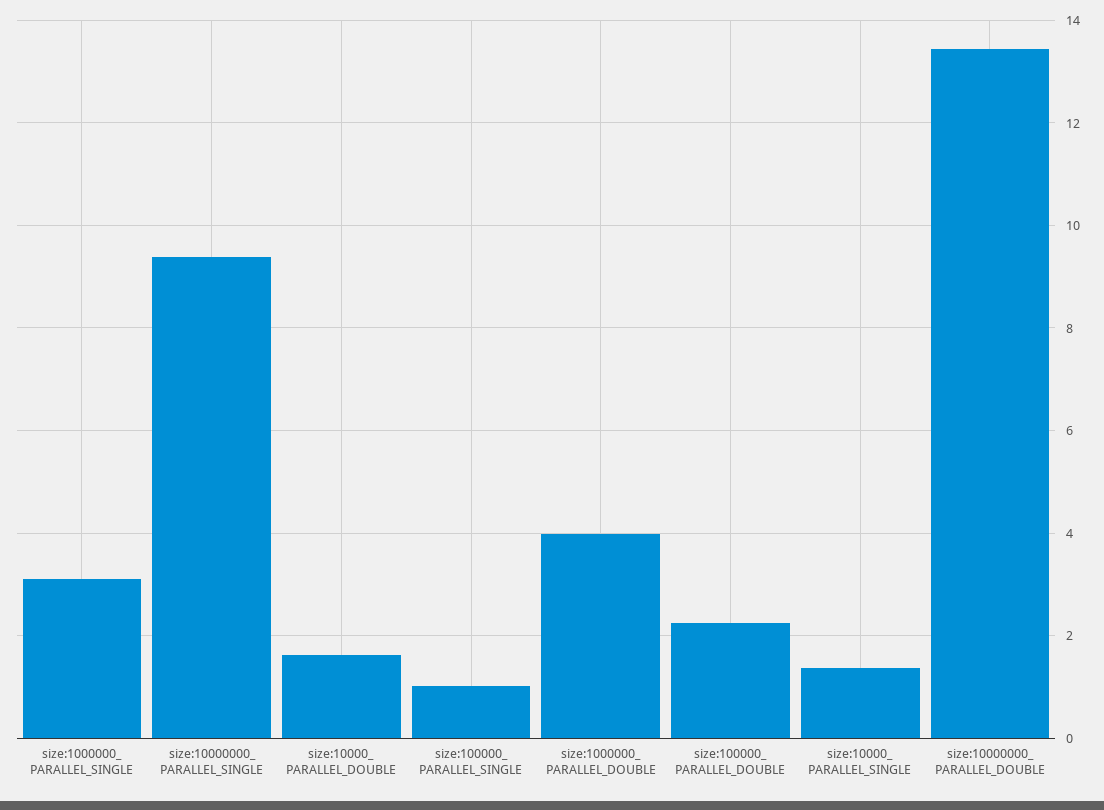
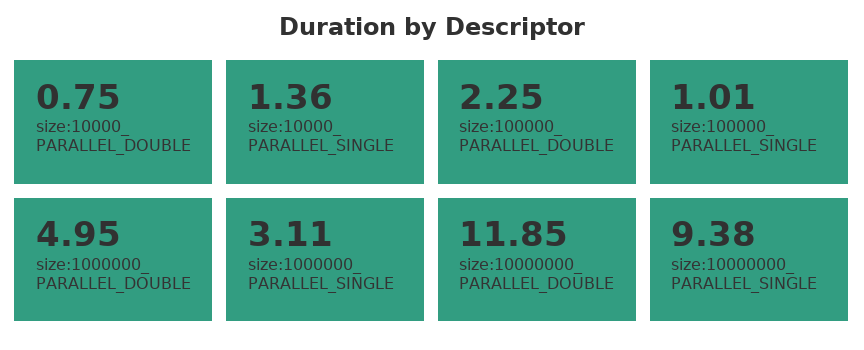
  {
    "size:1000000_ PARALLEL_SINGLE": 3.11,
    "size:10000000_ PARALLEL_SINGLE": 9.38,
-   "size:10000_ PARALLEL_DOUBLE": 1.6,
+   "size:10000_ PARALLEL_DOUBLE": 0.75,
    "size:100000_ PARALLEL_SINGLE": 1.01,
-   "size:1000000_ PARALLEL_DOUBLE": 4,
+   "size:1000000_ PARALLEL_DOUBLE": 4.95,
    "size:100000_ PARALLEL_DOUBLE": 2.25,
    "size:10000_ PARALLEL_SINGLE": 1.36,
-   "size:10000000_ PARALLEL_DOUBLE": 13.4
+   "size:10000000_ PARALLEL_DOUBLE": 11.85
  }

